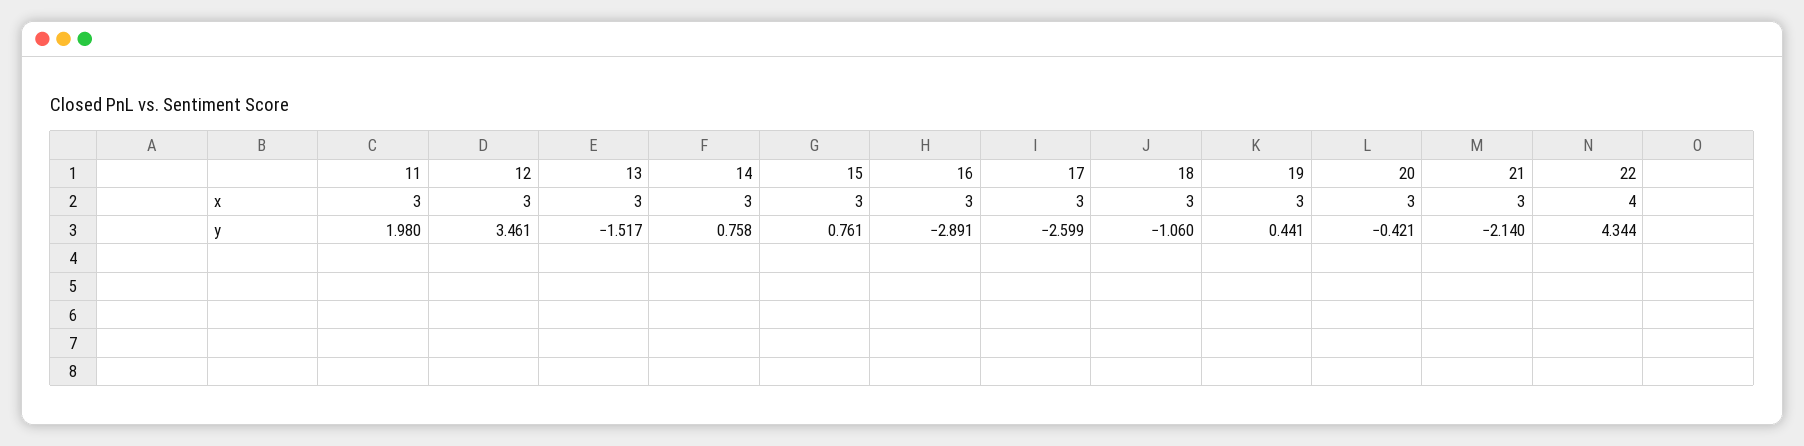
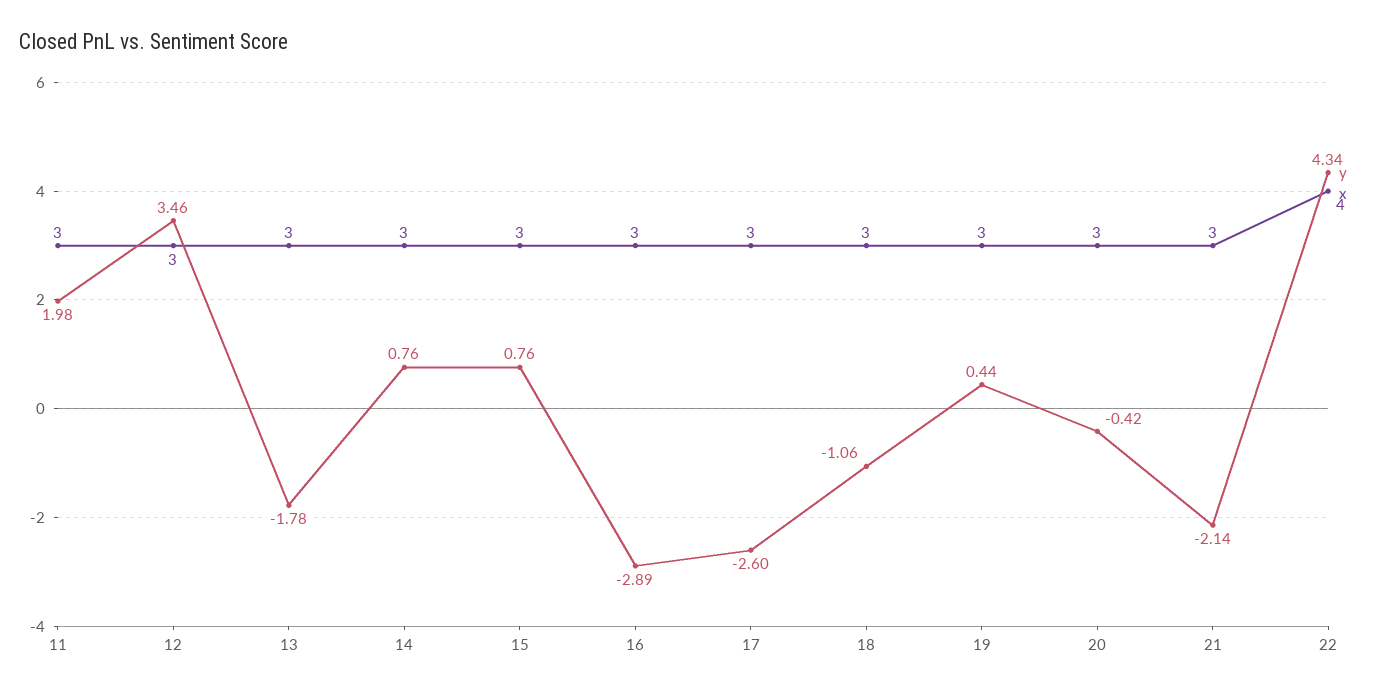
  {
    "x": {
      "11": 3,
      "12": 3,
      "13": 3,
      "14": 3,
      "15": 3,
      "16": 3,
      "17": 3,
      "18": 3,
      "19": 3,
      "20": 3,
      "21": 3,
      "22": 4
    },
    "y": {
      "11": 1.98,
      "12": 3.461,
-     "13": -1.517,
+     "13": -1.78,
      "14": 0.758,
      "15": 0.761,
      "16": -2.891,
      "17": -2.599,
      "18": -1.06,
      "19": 0.441,
      "20": -0.421,
      "21": -2.14,
      "22": 4.344
    }
  }

